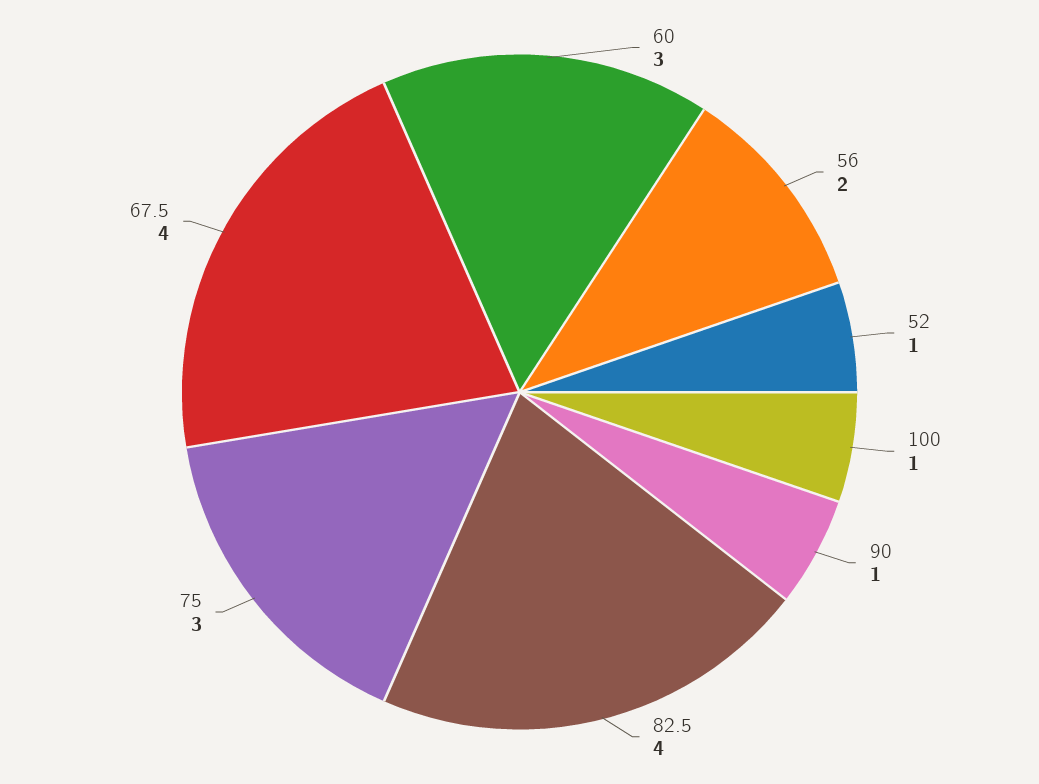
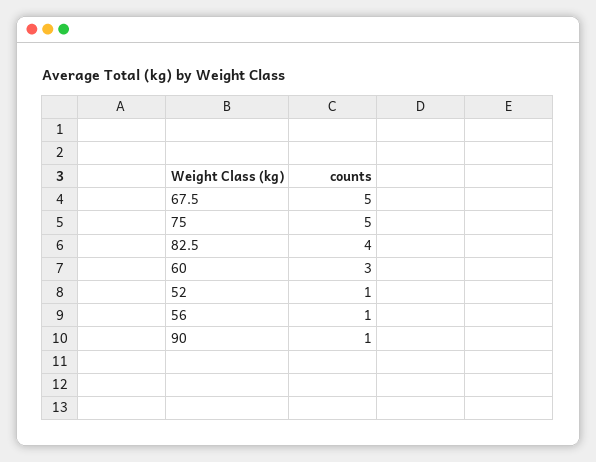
  {
    "60": 3,
-   "56": 2,
+   "56": 1,
    "52": 1,
-   "100": 1,
    "90": 1,
    "82.5": 4,
-   "75": 3,
+   "75": 5,
-   "67.5": 4
+   "67.5": 5
  }

